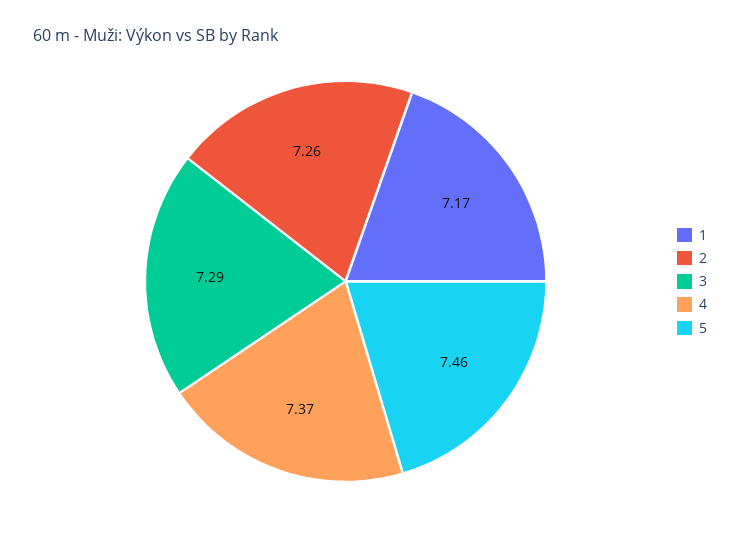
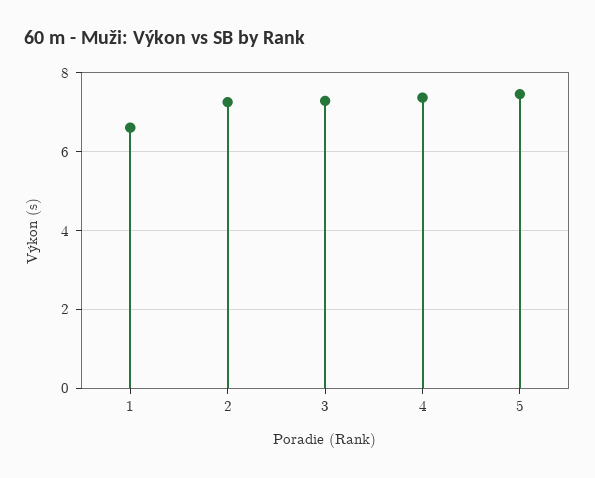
  {
-   "1": 7.17,
+   "1": 6.6,
    "2": 7.26,
    "3": 7.29,
    "4": 7.37,
    "5": 7.46
  }

